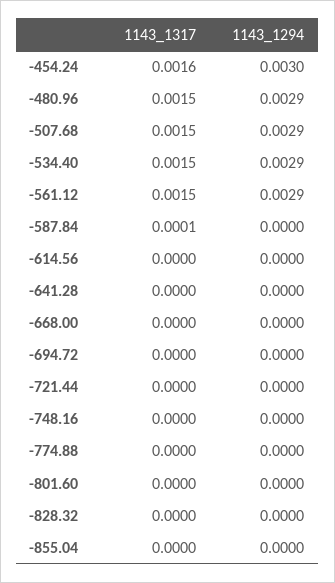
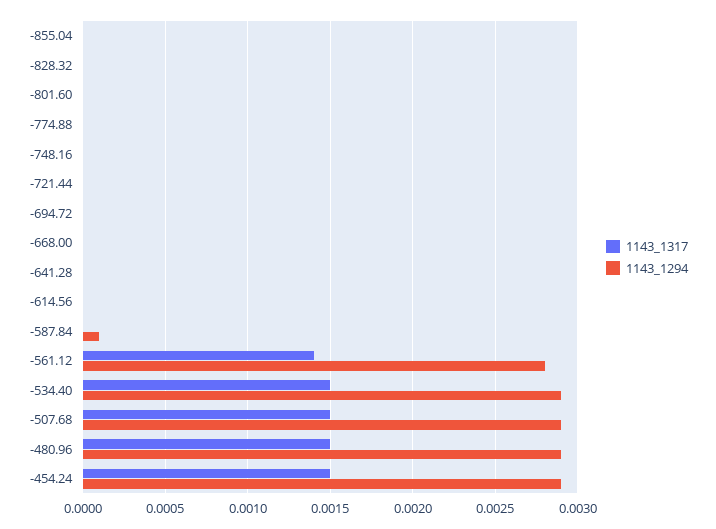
  {
    "1143_1317": {
-     "-454.24": 0.0016,
+     "-454.24": 0.0015,
      "-480.96": 0.0015,
      "-507.68": 0.0015,
      "-534.40": 0.0015,
-     "-561.12": 0.0015,
+     "-561.12": 0.0014,
-     "-587.84": 0.0001,
+     "-587.84": 0,
      "-614.56": 0,
      "-641.28": 0,
      "-668.00": 0,
      "-694.72": 0,
      "-721.44": 0,
      "-748.16": 0,
      "-774.88": 0,
      "-801.60": 0,
      "-828.32": 0,
      "-855.04": 0
    },
    "1143_1294": {
-     "-454.24": 0.003,
+     "-454.24": 0.0029,
      "-480.96": 0.0029,
      "-507.68": 0.0029,
      "-534.40": 0.0029,
-     "-561.12": 0.0029,
+     "-561.12": 0.0028,
-     "-587.84": 0,
+     "-587.84": 0.0001,
      "-614.56": 0,
      "-641.28": 0,
      "-668.00": 0,
      "-694.72": 0,
      "-721.44": 0,
      "-748.16": 0,
      "-774.88": 0,
      "-801.60": 0,
      "-828.32": 0,
      "-855.04": 0
    }
  }

